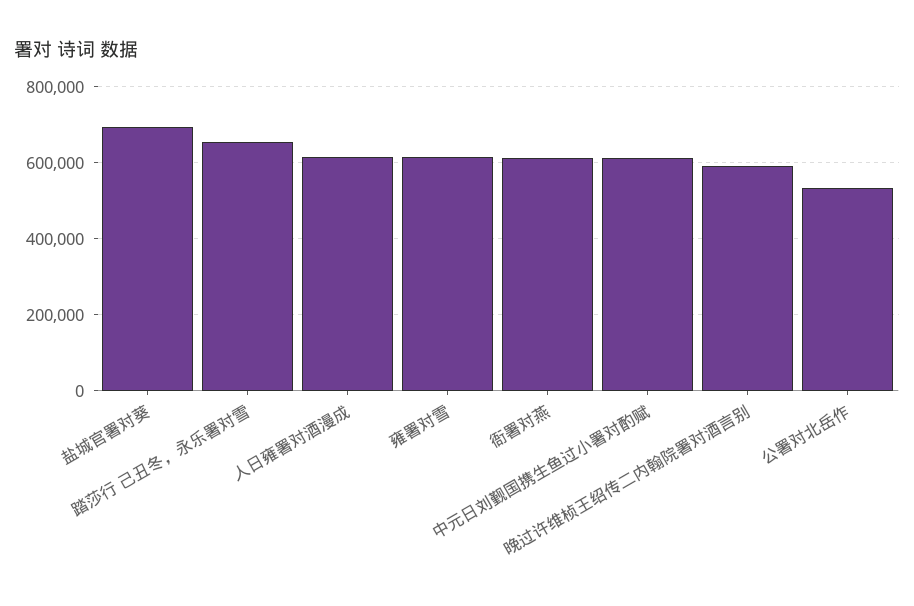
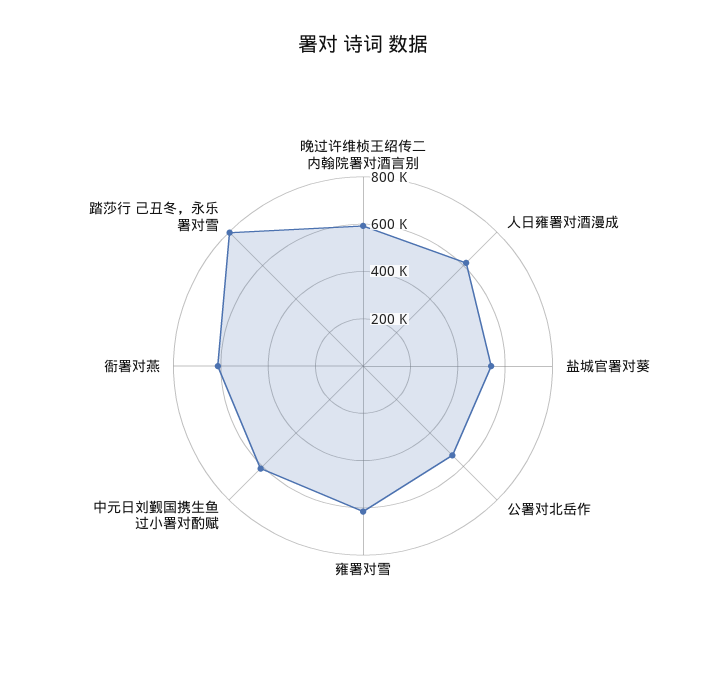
  {
-   "盐城官署对葵": 700000,
+   "盐城官署对葵": 550000,
-   "踏莎行 己丑冬，永乐署对雪": 660000,
+   "踏莎行 己丑冬，永乐署对雪": 800000,
    "人日雍署对酒漫成": 620000,
    "雍署对雪": 620000,
    "衙署对燕": 620000,
    "中元日刘觐国携生鱼过小署对酌赋": 620000,
    "晚过许维桢王绍传二内翰院署对酒言别": 600000,
    "公署对北岳作": 540000
  }

